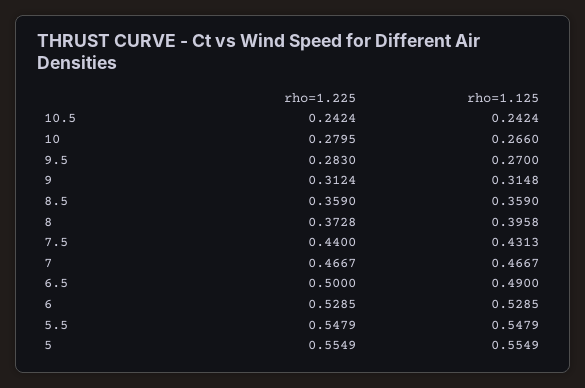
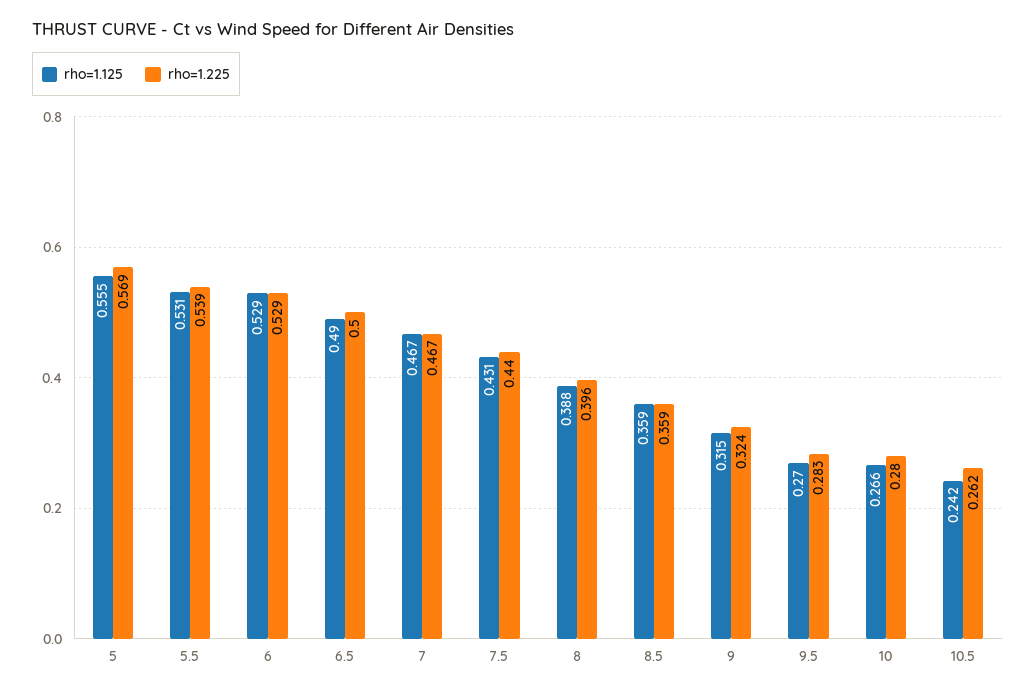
  {
    "rho=1.225": {
-     "10.5": 0.2424,
+     "10.5": 0.262,
      "10": 0.2795,
      "9.5": 0.283,
-     "9": 0.3124,
+     "9": 0.324,
      "8.5": 0.359,
-     "8": 0.3728,
+     "8": 0.396,
      "7.5": 0.44,
      "7": 0.4667,
      "6.5": 0.5,
      "6": 0.5285,
-     "5.5": 0.5479,
+     "5.5": 0.539,
-     "5": 0.5549
+     "5": 0.569
    },
    "rho=1.125": {
      "10.5": 0.2424,
      "10": 0.266,
      "9.5": 0.27,
      "9": 0.3148,
      "8.5": 0.359,
-     "8": 0.3958,
+     "8": 0.388,
      "7.5": 0.4313,
      "7": 0.4667,
      "6.5": 0.49,
      "6": 0.5285,
-     "5.5": 0.5479,
+     "5.5": 0.531,
      "5": 0.5549
    }
  }

